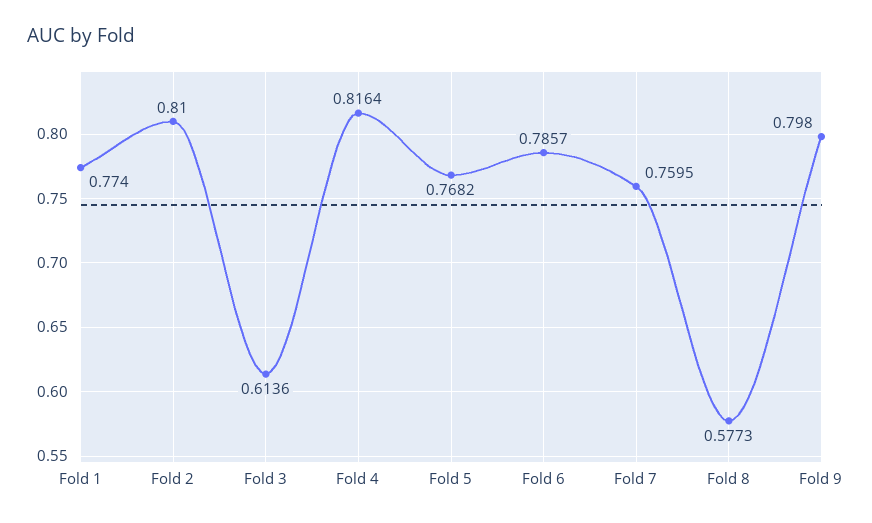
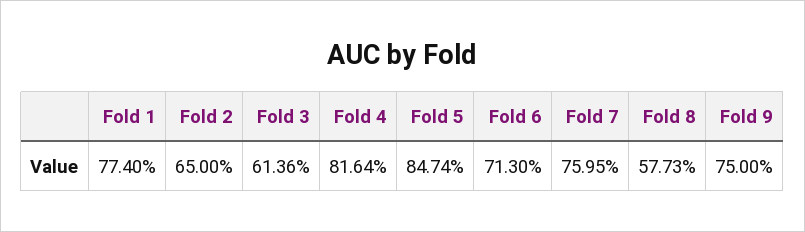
  {
    "Fold 1": 0.774,
-   "Fold 2": 0.81,
+   "Fold 2": 0.65,
    "Fold 3": 0.6136,
    "Fold 4": 0.8164,
-   "Fold 5": 0.7682,
+   "Fold 5": 0.8474,
-   "Fold 6": 0.7857,
+   "Fold 6": 0.713,
    "Fold 7": 0.7595,
    "Fold 8": 0.5773,
-   "Fold 9": 0.798
+   "Fold 9": 0.75
  }

